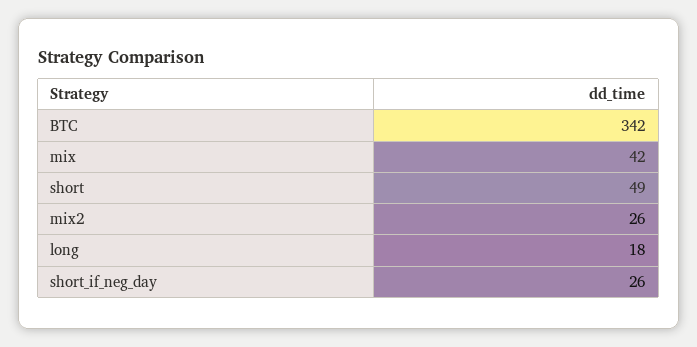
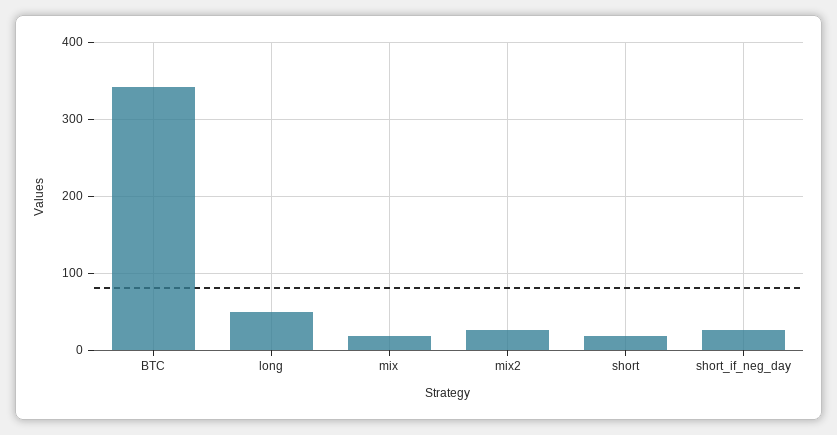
  {
    "BTC": 342,
-   "mix": 42,
+   "mix": 20,
-   "short": 49,
+   "short": 20,
    "mix2": 26,
-   "long": 18,
+   "long": 50,
    "short_if_neg_day": 26
  }

